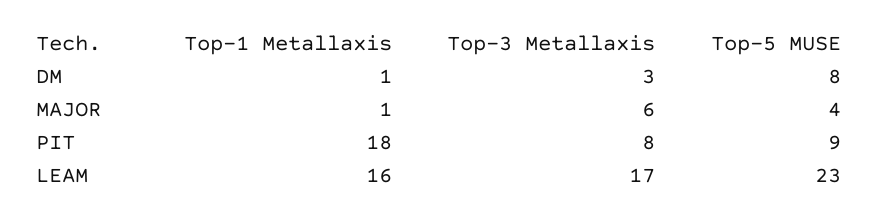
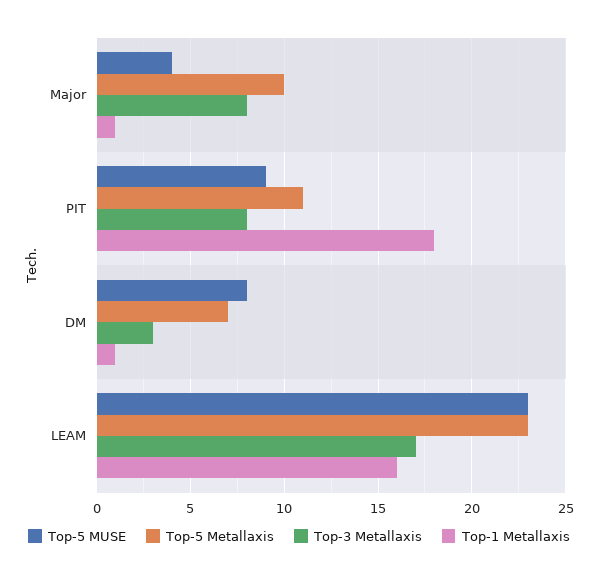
  {
    "Top-1 Metallaxis": {
      "DM": 1,
      "MAJOR": 1,
      "PIT": 18,
      "LEAM": 16
    },
    "Top-3 Metallaxis": {
      "DM": 3,
-     "MAJOR": 6,
+     "MAJOR": 8,
      "PIT": 8,
      "LEAM": 17
    },
    "Top-5 MUSE": {
      "DM": 8,
      "MAJOR": 4,
      "PIT": 9,
      "LEAM": 23
-   }
+   },
+   "Top-5 Metallaxis": {
+     "MAJOR": 10,
+     "PIT": 11,
+     "DM": 7,
+     "LEAM": 23
+   }
  }

